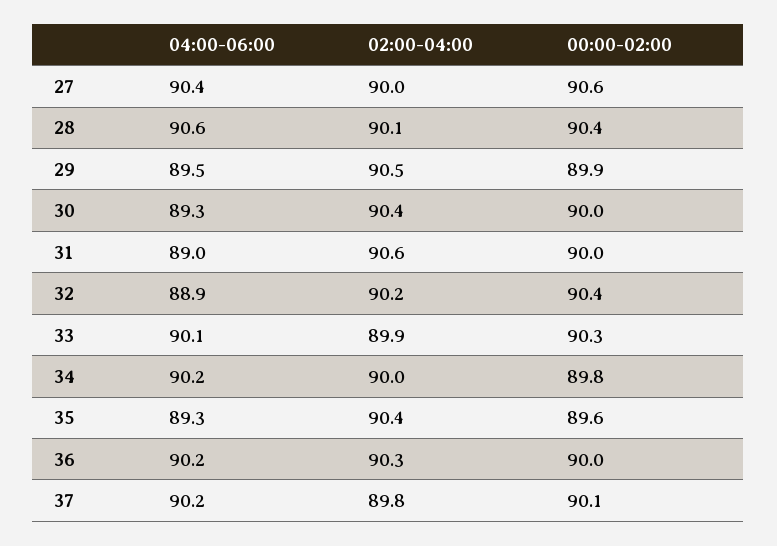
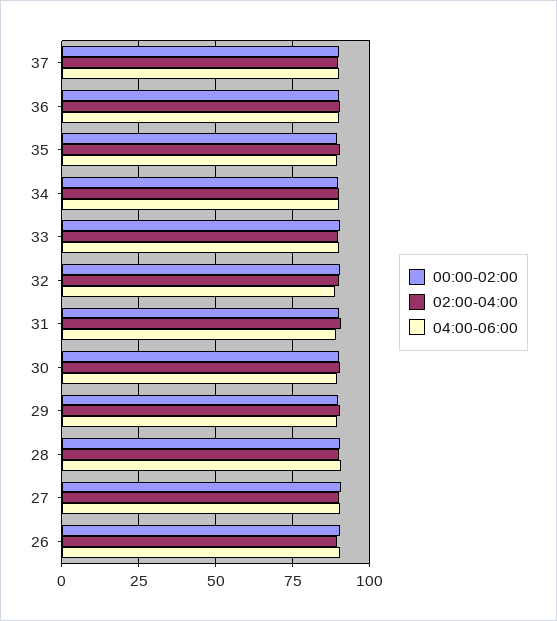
  {
    "04:00-06:00": {
      "27": 90.4,
      "28": 90.6,
      "29": 89.5,
      "30": 89.3,
      "31": 89,
      "32": 88.9,
      "33": 90.1,
      "34": 90.2,
      "35": 89.3,
      "36": 90.2,
-     "37": 90.2
+     "37": 90.2,
+     "26": 90
    },
    "02:00-04:00": {
      "27": 90,
      "28": 90.1,
      "29": 90.5,
      "30": 90.4,
      "31": 90.6,
      "32": 90.2,
      "33": 89.9,
      "34": 90,
      "35": 90.4,
      "36": 90.3,
-     "37": 89.8
+     "37": 89.8,
+     "26": 90
    },
    "00:00-02:00": {
      "27": 90.6,
      "28": 90.4,
      "29": 89.9,
      "30": 90,
      "31": 90,
      "32": 90.4,
      "33": 90.3,
      "34": 89.8,
      "35": 89.6,
      "36": 90,
-     "37": 90.1
+     "37": 90.1,
+     "26": 90
    }
  }

